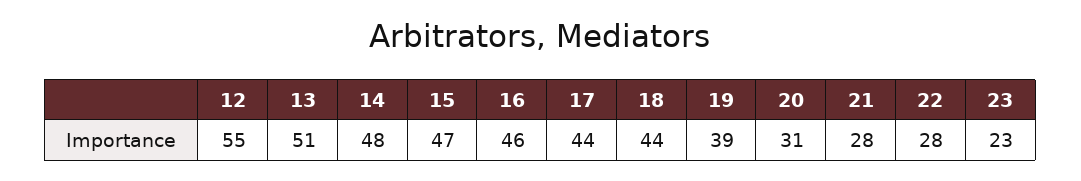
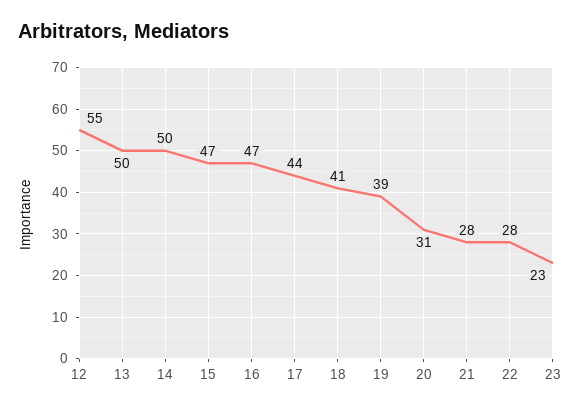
  {
    "12": 55,
-   "13": 51,
+   "13": 50,
-   "14": 48,
+   "14": 50,
    "15": 47,
-   "16": 46,
+   "16": 47,
    "17": 44,
-   "18": 44,
+   "18": 41,
    "19": 39,
    "20": 31,
    "21": 28,
    "22": 28,
    "23": 23
  }

